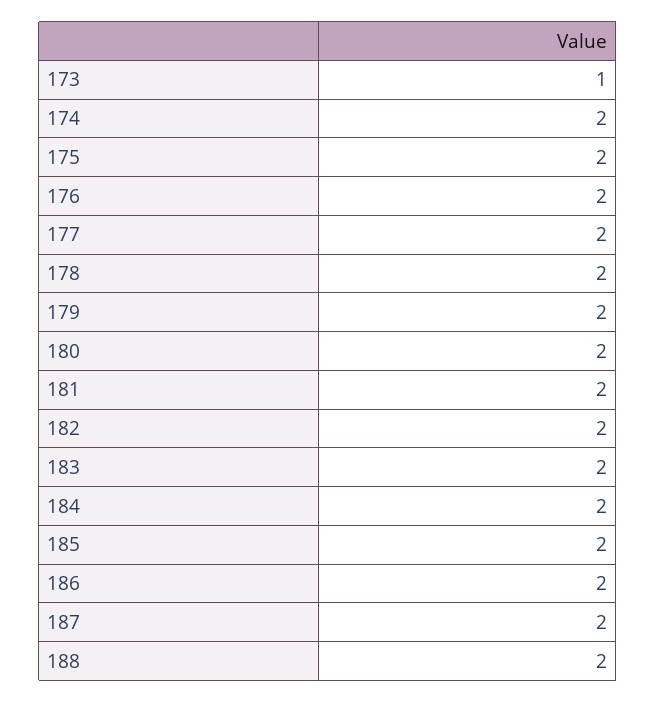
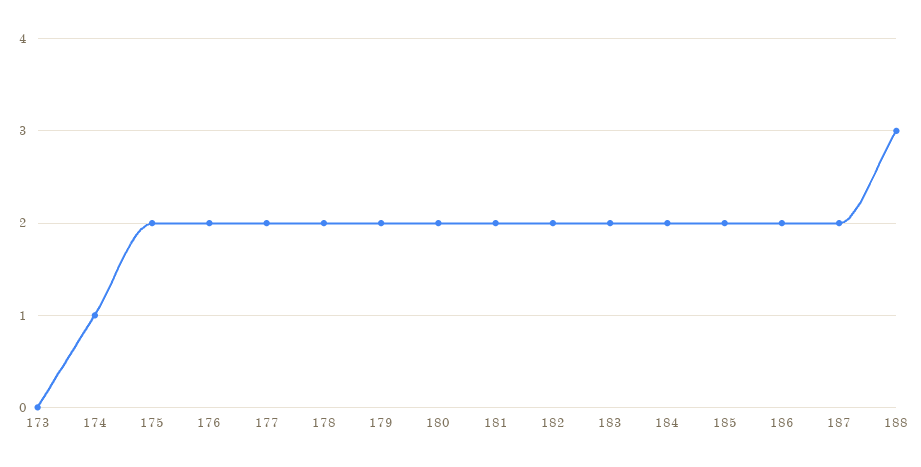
  {
-   "173": 1,
+   "173": 0,
-   "174": 2,
+   "174": 1,
    "175": 2,
    "176": 2,
    "177": 2,
    "178": 2,
    "179": 2,
    "180": 2,
    "181": 2,
    "182": 2,
    "183": 2,
    "184": 2,
    "185": 2,
    "186": 2,
    "187": 2,
-   "188": 2
+   "188": 3
  }

